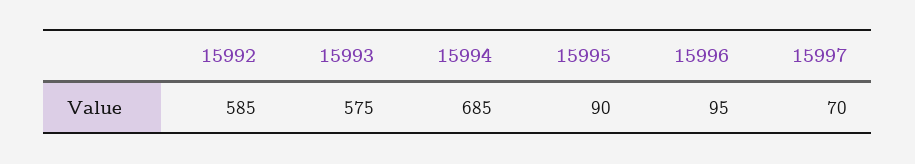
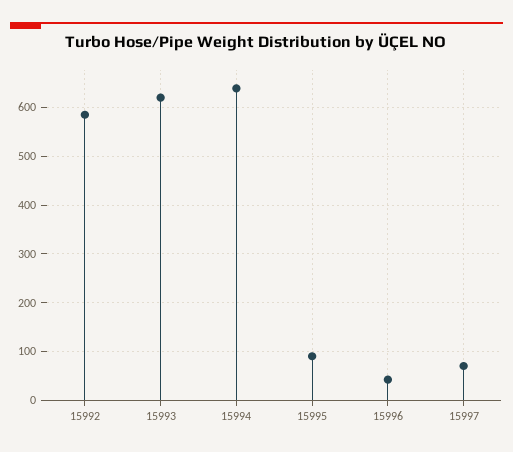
  {
    "15992": 585,
-   "15993": 575,
+   "15993": 620,
-   "15994": 685,
+   "15994": 640,
    "15995": 90,
-   "15996": 95,
+   "15996": 40,
    "15997": 70
  }

